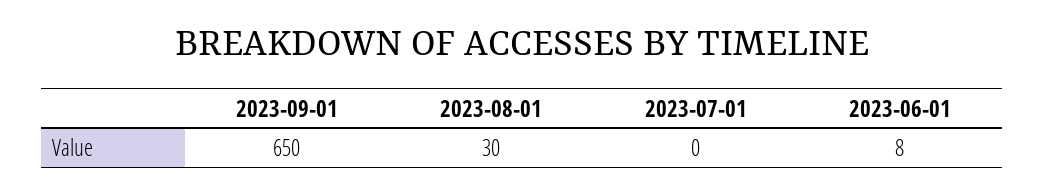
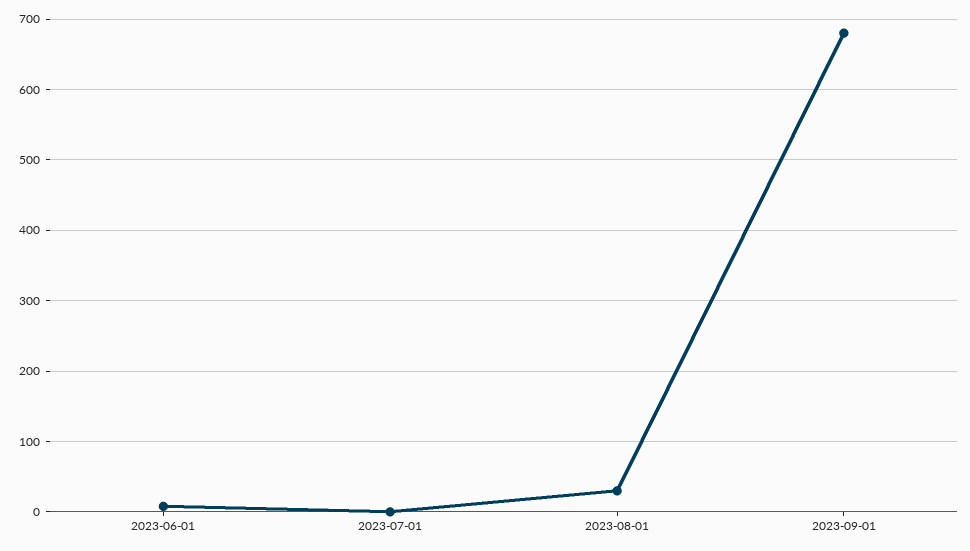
  {
-   "2023-09-01": 650,
+   "2023-09-01": 680,
    "2023-08-01": 30,
    "2023-07-01": 0,
    "2023-06-01": 8
  }

